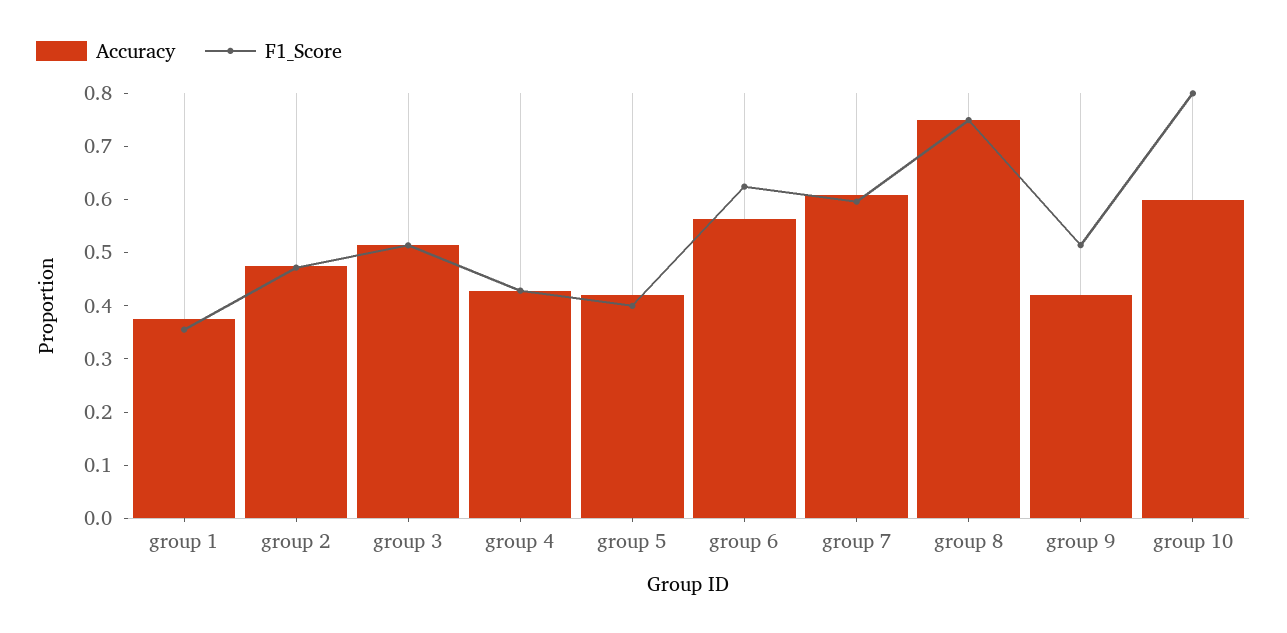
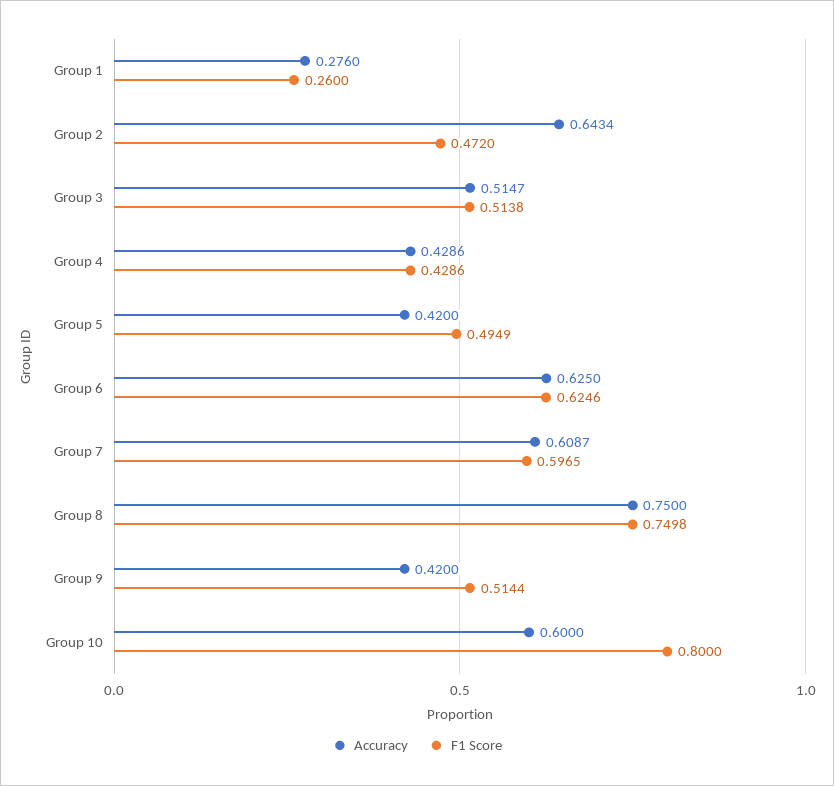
  {
    "Accuracy": {
-     "group 1": 0.38,
+     "group 1": 0.276,
-     "group 2": 0.48,
+     "group 2": 0.6434,
      "group 3": 0.5147,
      "group 4": 0.4286,
      "group 5": 0.42,
-     "group 6": 0.56,
+     "group 6": 0.625,
      "group 7": 0.6087,
      "group 8": 0.75,
      "group 9": 0.42,
      "group 10": 0.6
    },
    "F1_Score": {
-     "group 1": 0.36,
+     "group 1": 0.26,
      "group 2": 0.472,
      "group 3": 0.5138,
      "group 4": 0.4286,
-     "group 5": 0.4,
+     "group 5": 0.4949,
      "group 6": 0.6246,
      "group 7": 0.5965,
      "group 8": 0.7498,
      "group 9": 0.5144,
      "group 10": 0.8
    }
  }

